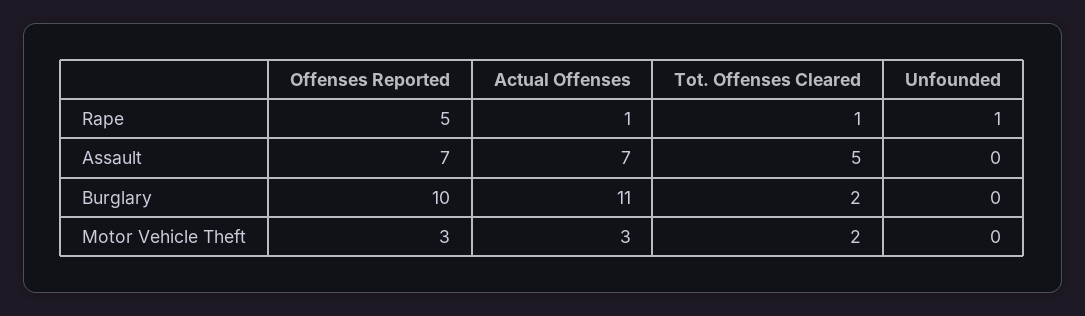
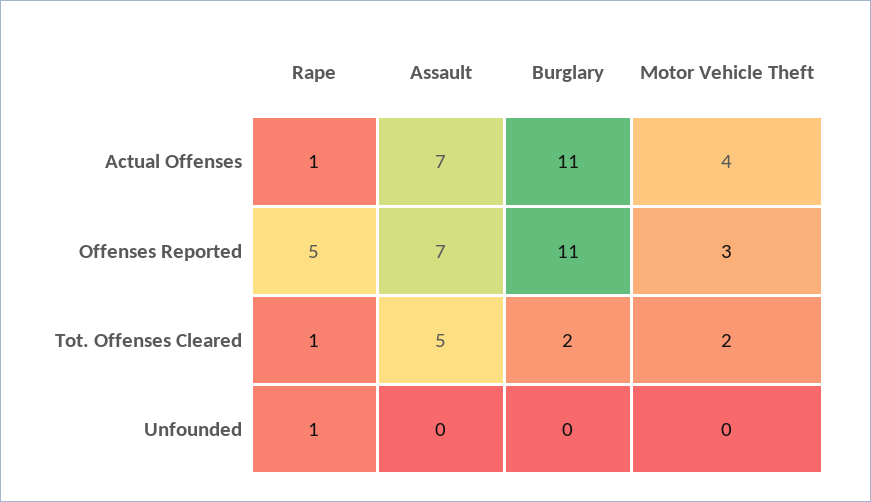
  {
    "Offenses Reported": {
      "Rape": 5,
      "Assault": 7,
-     "Burglary": 10,
+     "Burglary": 11,
      "Motor Vehicle Theft": 3
    },
    "Actual Offenses": {
      "Rape": 1,
      "Assault": 7,
      "Burglary": 11,
-     "Motor Vehicle Theft": 3
+     "Motor Vehicle Theft": 4
    },
    "Tot. Offenses Cleared": {
      "Rape": 1,
      "Assault": 5,
      "Burglary": 2,
      "Motor Vehicle Theft": 2
    },
    "Unfounded": {
      "Rape": 1,
      "Assault": 0,
      "Burglary": 0,
      "Motor Vehicle Theft": 0
    }
  }

